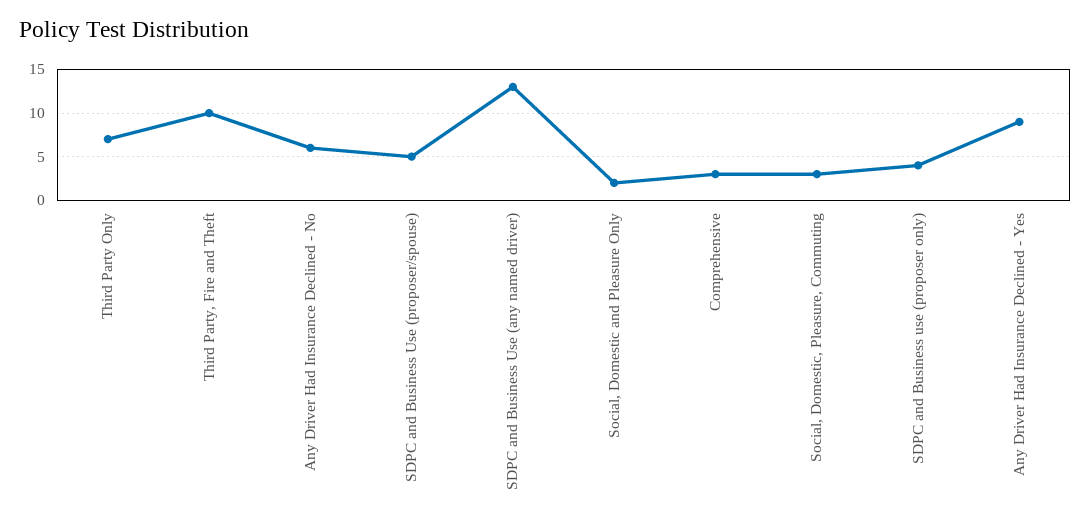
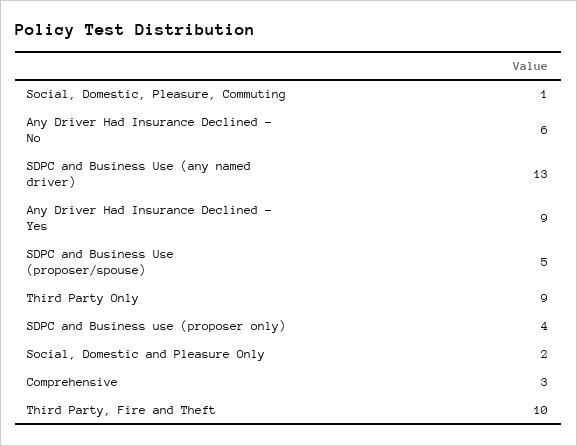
  {
-   "Third Party Only": 7,
+   "Third Party Only": 9,
    "Third Party, Fire and Theft": 10,
    "Any Driver Had Insurance Declined - No": 6,
    "SDPC and Business Use (proposer/spouse)": 5,
    "SDPC and Business Use (any named driver)": 13,
    "Social, Domestic and Pleasure Only": 2,
    "Comprehensive": 3,
-   "Social, Domestic, Pleasure, Commuting": 3,
+   "Social, Domestic, Pleasure, Commuting": 1,
    "SDPC and Business use (proposer only)": 4,
    "Any Driver Had Insurance Declined - Yes": 9
  }

